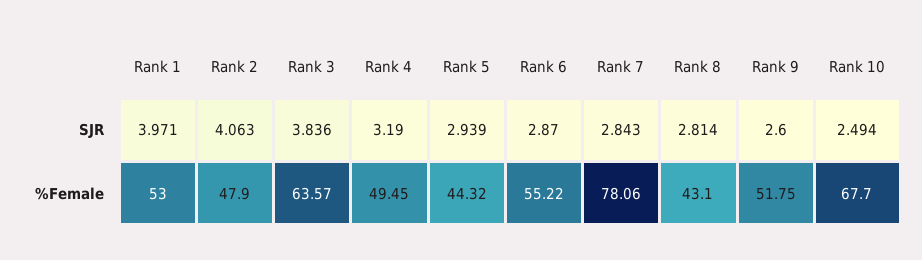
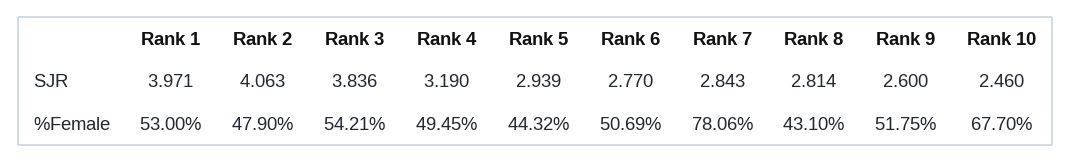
  {
    "Rank 1": {
      "SJR": 3.971,
      "%Female": 53
    },
    "Rank 2": {
      "SJR": 4.063,
      "%Female": 47.9
    },
    "Rank 3": {
      "SJR": 3.836,
-     "%Female": 63.57
+     "%Female": 54.21
    },
    "Rank 4": {
      "SJR": 3.19,
      "%Female": 49.45
    },
    "Rank 5": {
      "SJR": 2.939,
      "%Female": 44.32
    },
    "Rank 6": {
-     "SJR": 2.87,
+     "SJR": 2.77,
-     "%Female": 55.22
+     "%Female": 50.69
    },
    "Rank 7": {
      "SJR": 2.843,
      "%Female": 78.06
    },
    "Rank 8": {
      "SJR": 2.814,
      "%Female": 43.1
    },
    "Rank 9": {
      "SJR": 2.6,
      "%Female": 51.75
    },
    "Rank 10": {
-     "SJR": 2.494,
+     "SJR": 2.46,
      "%Female": 67.7
    }
  }

